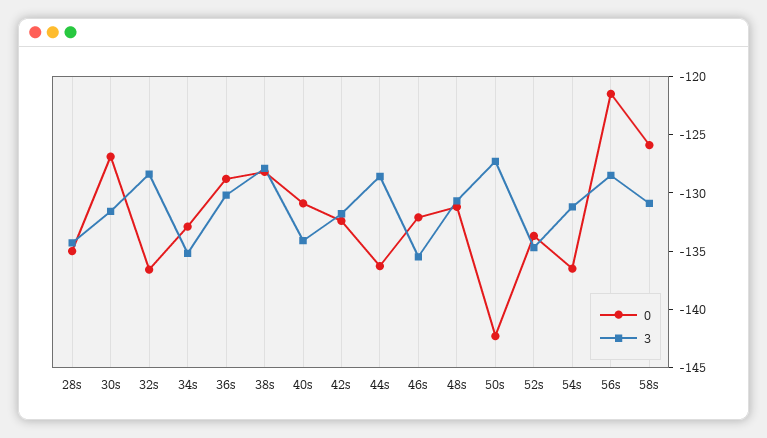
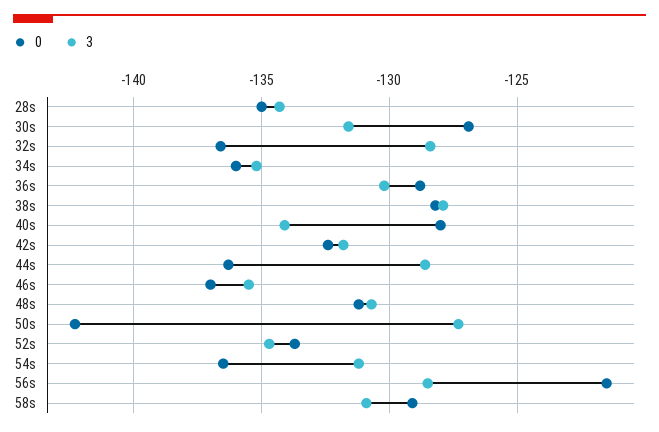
  {
    "0": {
      "28s": -135,
      "30s": -127,
      "32s": -136.5,
-     "34s": -133,
+     "34s": -136,
      "36s": -129,
      "38s": -128,
-     "40s": -131,
+     "40s": -128,
      "42s": -132.5,
      "44s": -136.5,
-     "46s": -132,
+     "46s": -137,
      "48s": -131,
      "50s": -142.5,
      "52s": -133.5,
      "54s": -136.5,
      "56s": -121.5,
-     "58s": -126
+     "58s": -129
    },
    "3": {
      "28s": -134.5,
      "30s": -131.5,
      "32s": -128.5,
      "34s": -135,
      "36s": -130,
      "38s": -128,
      "40s": -134,
      "42s": -132,
      "44s": -128.5,
      "46s": -135.5,
      "48s": -130.5,
      "50s": -127.5,
      "52s": -134.5,
      "54s": -131,
      "56s": -128.5,
      "58s": -131
    }
  }

